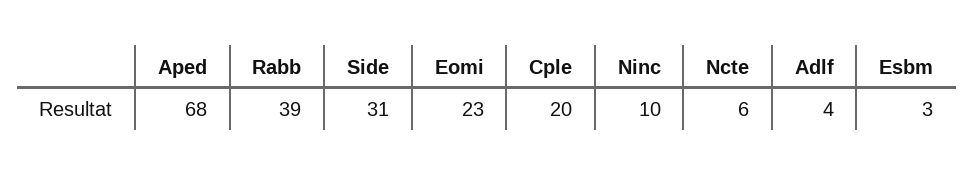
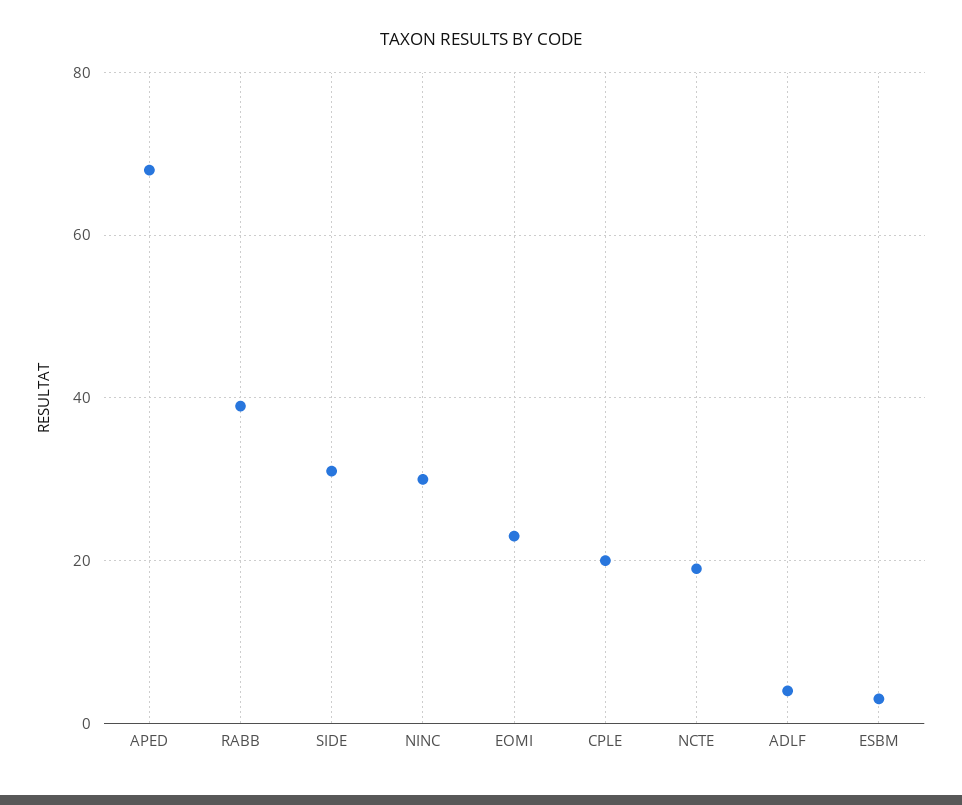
  {
    "Aped": 68,
    "Rabb": 39,
    "Side": 31,
    "Eomi": 23,
    "Cple": 20,
-   "Ninc": 10,
+   "Ninc": 30,
-   "Ncte": 6,
+   "Ncte": 20,
    "Adlf": 4,
    "Esbm": 3
  }

